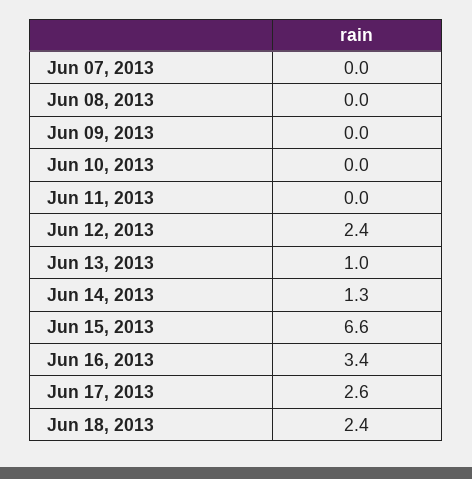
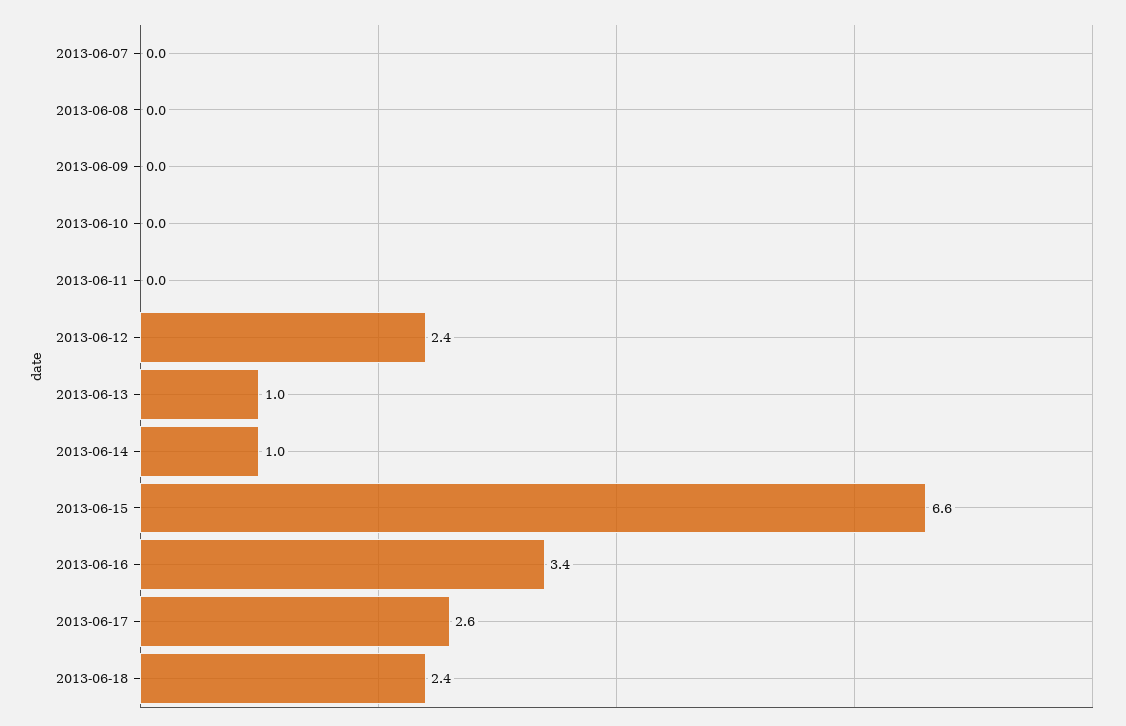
  {
    "Jun 07, 2013": 0,
    "Jun 08, 2013": 0,
    "Jun 09, 2013": 0,
    "Jun 10, 2013": 0,
    "Jun 11, 2013": 0,
    "Jun 12, 2013": 2.4,
    "Jun 13, 2013": 1,
-   "Jun 14, 2013": 1.3,
+   "Jun 14, 2013": 1,
    "Jun 15, 2013": 6.6,
    "Jun 16, 2013": 3.4,
    "Jun 17, 2013": 2.6,
    "Jun 18, 2013": 2.4
  }

